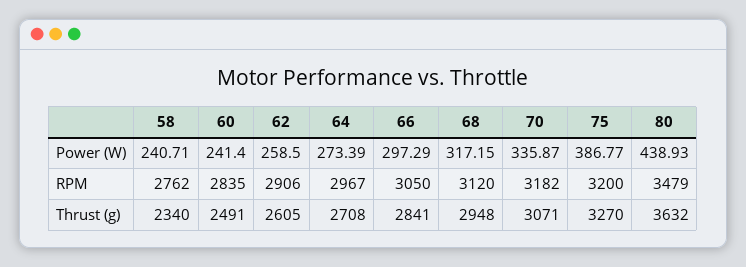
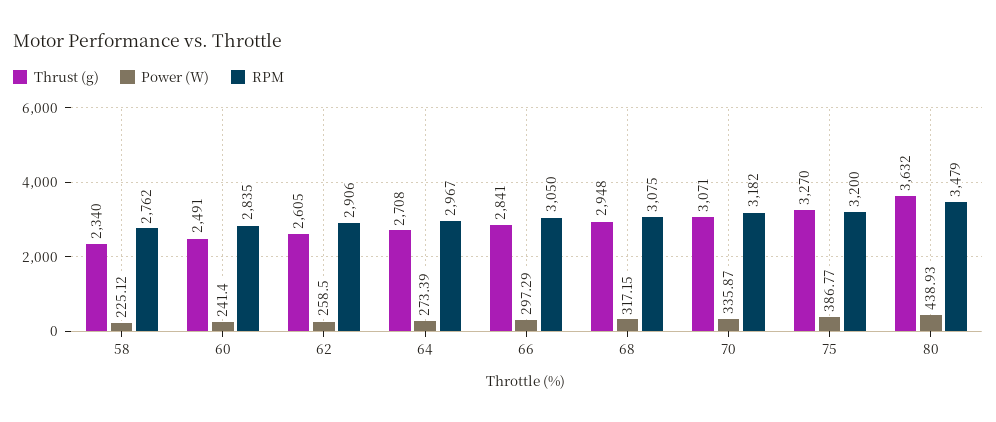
  {
    "Power (W)": {
-     "58": 240.71,
+     "58": 225.12,
      "60": 241.4,
      "62": 258.5,
      "64": 273.39,
      "66": 297.29,
      "68": 317.15,
      "70": 335.87,
      "75": 386.77,
      "80": 438.93
    },
    "RPM": {
      "58": 2762,
      "60": 2835,
      "62": 2906,
      "64": 2967,
      "66": 3050,
-     "68": 3120,
+     "68": 3075,
      "70": 3182,
      "75": 3200,
      "80": 3479
    },
    "Thrust (g)": {
      "58": 2340,
      "60": 2491,
      "62": 2605,
      "64": 2708,
      "66": 2841,
      "68": 2948,
      "70": 3071,
      "75": 3270,
      "80": 3632
    }
  }

